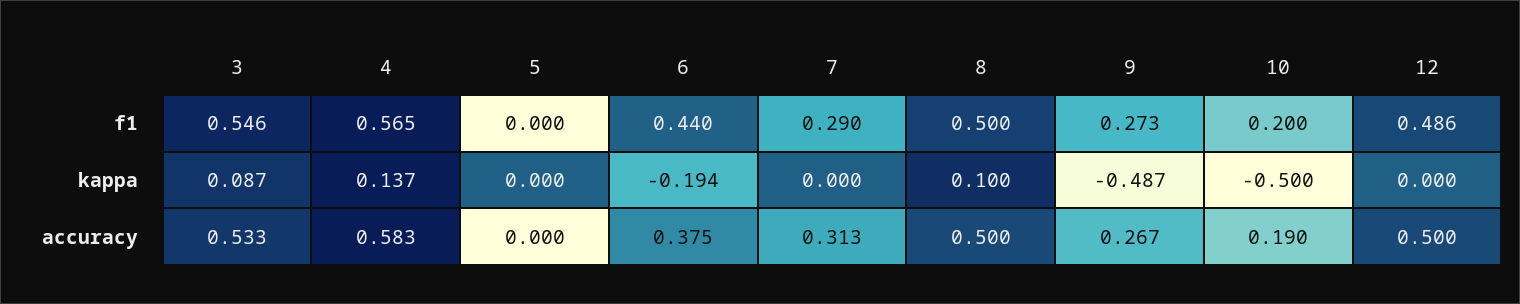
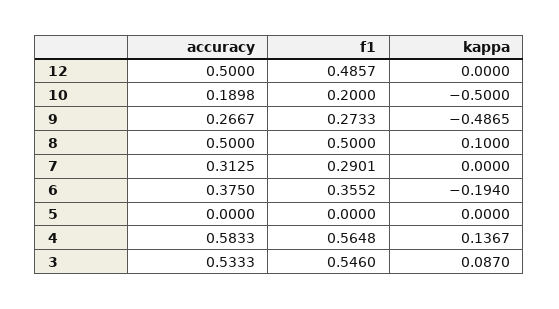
  {
    "3": {
      "f1": 0.546,
      "kappa": 0.087,
      "accuracy": 0.5333
    },
    "4": {
      "f1": 0.5648,
      "kappa": 0.1367,
      "accuracy": 0.5833
    },
    "5": {
      "f1": 0,
      "kappa": 0,
      "accuracy": 0
    },
    "6": {
-     "f1": 0.44,
+     "f1": 0.3552,
      "kappa": -0.194,
      "accuracy": 0.375
    },
    "7": {
      "f1": 0.2901,
      "kappa": 0,
      "accuracy": 0.3125
    },
    "8": {
      "f1": 0.5,
      "kappa": 0.1,
      "accuracy": 0.5
    },
    "9": {
      "f1": 0.2733,
      "kappa": -0.4865,
      "accuracy": 0.2667
    },
    "10": {
      "f1": 0.2,
      "kappa": -0.5,
      "accuracy": 0.1898
    },
    "12": {
      "f1": 0.4857,
      "kappa": 0,
      "accuracy": 0.5
    }
  }

